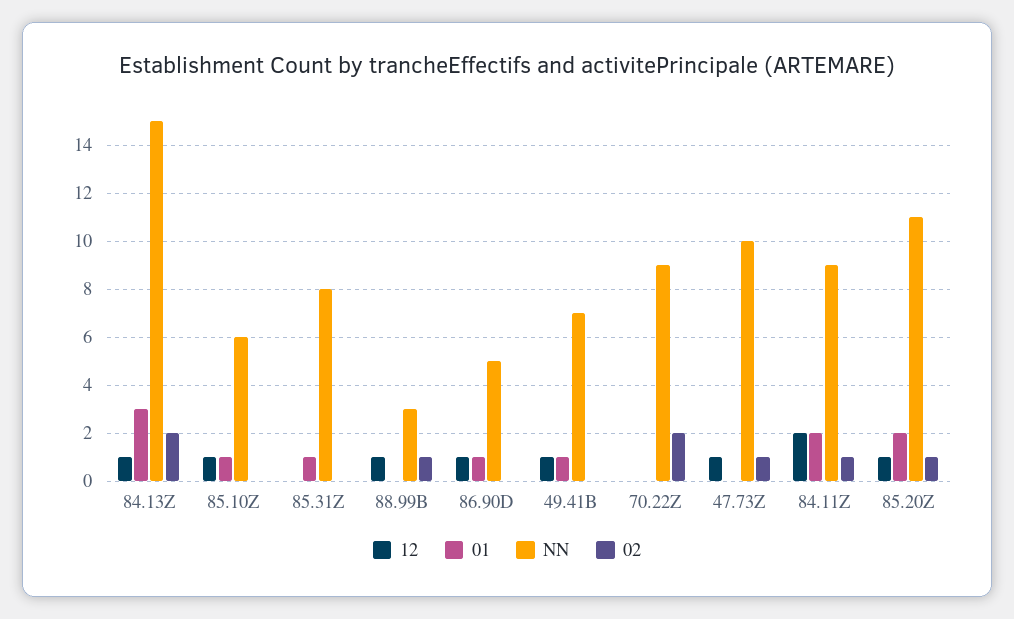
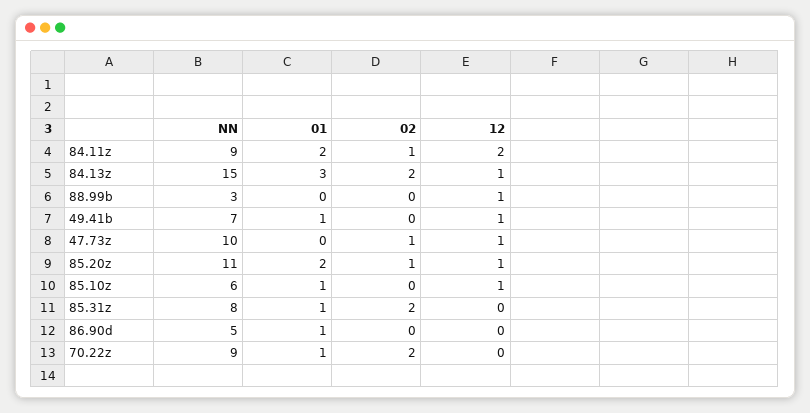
  {
    "12": {
      "84.13Z": 1,
      "85.10Z": 1,
      "85.31Z": 0,
      "88.99B": 1,
-     "86.90D": 1,
+     "86.90D": 0,
      "49.41B": 1,
      "70.22Z": 0,
      "47.73Z": 1,
      "84.11Z": 2,
      "85.20Z": 1
    },
    "01": {
      "84.13Z": 3,
      "85.10Z": 1,
      "85.31Z": 1,
      "88.99B": 0,
      "86.90D": 1,
      "49.41B": 1,
-     "70.22Z": 0,
+     "70.22Z": 1,
      "47.73Z": 0,
      "84.11Z": 2,
      "85.20Z": 2
    },
    "NN": {
      "84.13Z": 15,
      "85.10Z": 6,
      "85.31Z": 8,
      "88.99B": 3,
      "86.90D": 5,
      "49.41B": 7,
      "70.22Z": 9,
      "47.73Z": 10,
      "84.11Z": 9,
      "85.20Z": 11
    },
    "02": {
      "84.13Z": 2,
      "85.10Z": 0,
-     "85.31Z": 0,
+     "85.31Z": 2,
-     "88.99B": 1,
+     "88.99B": 0,
      "86.90D": 0,
      "49.41B": 0,
      "70.22Z": 2,
      "47.73Z": 1,
      "84.11Z": 1,
      "85.20Z": 1
    }
  }

